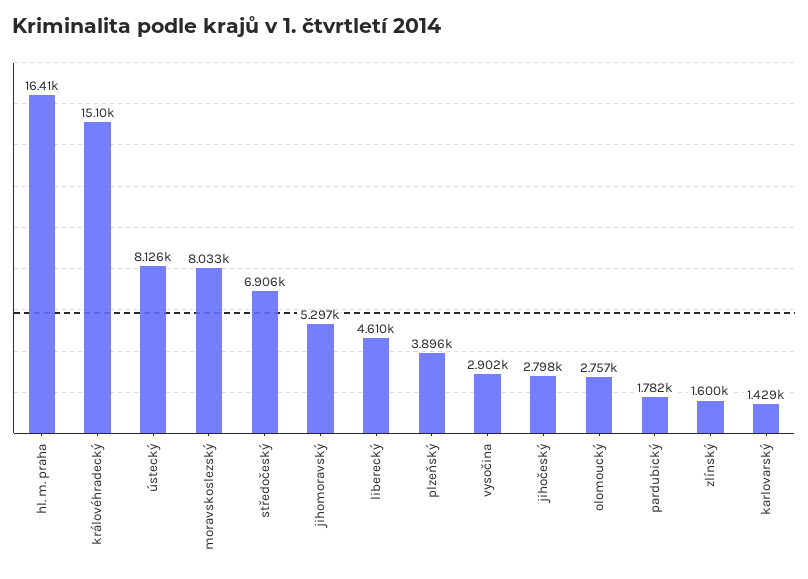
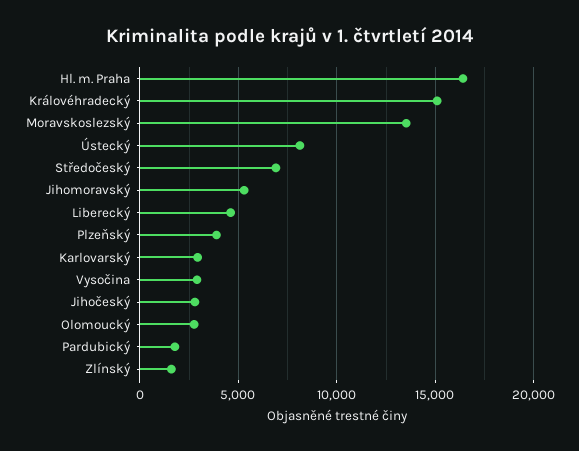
  {
    "hl. m. praha": 16410,
    "královéhradecký": 15100,
    "ústecký": 8126,
-   "moravskoslezský": 8033,
+   "moravskoslezský": 13500,
    "středočeský": 6906,
    "jihomoravský": 5297,
    "liberecký": 4610,
    "plzeňský": 3896,
    "vysočina": 2902,
    "jihočeský": 2798,
    "olomoucký": 2757,
    "pardubický": 1782,
    "zlínský": 1600,
-   "karlovarský": 1429
+   "karlovarský": 3000
  }

